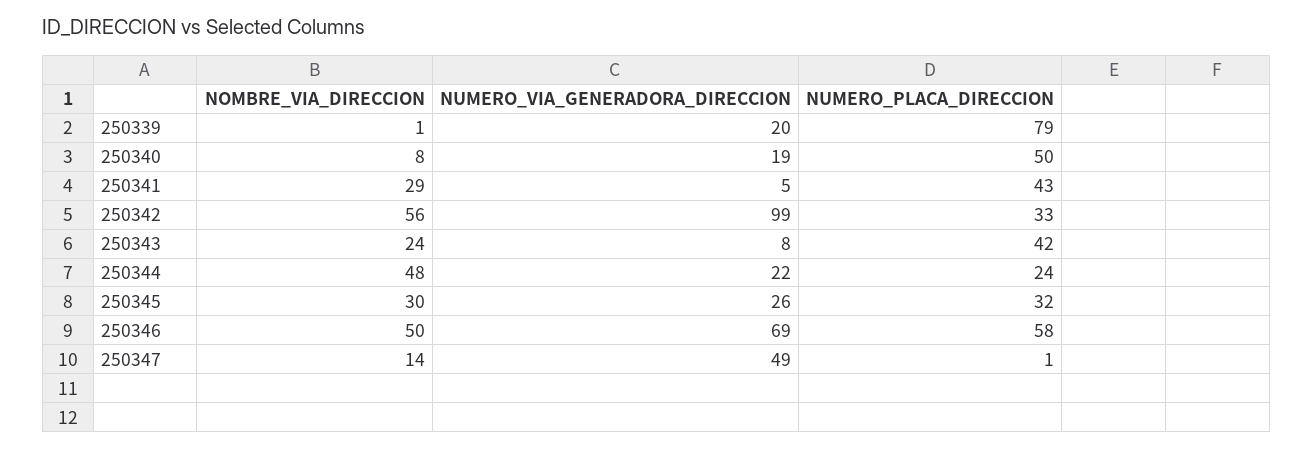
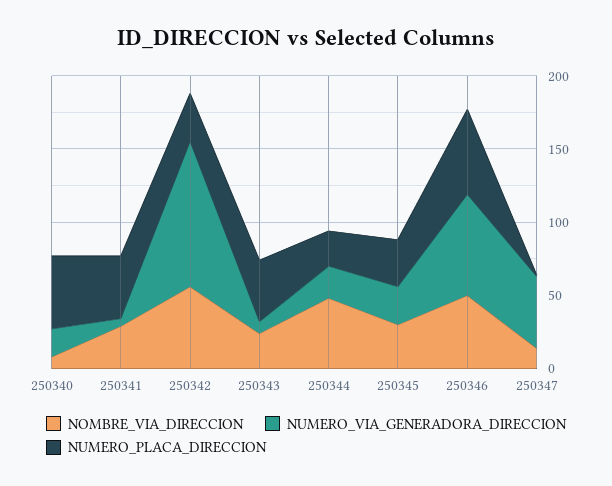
  {
    "NOMBRE_VIA_DIRECCION": {
-     "250339": 1,
      "250340": 8,
      "250341": 29,
      "250342": 56,
      "250343": 24,
      "250344": 48,
      "250345": 30,
      "250346": 50,
      "250347": 14
    },
    "NUMERO_VIA_GENERADORA_DIRECCION": {
-     "250339": 20,
      "250340": 19,
      "250341": 5,
      "250342": 99,
      "250343": 8,
      "250344": 22,
      "250345": 26,
      "250346": 69,
      "250347": 49
    },
    "NUMERO_PLACA_DIRECCION": {
-     "250339": 79,
      "250340": 50,
      "250341": 43,
      "250342": 33,
      "250343": 42,
      "250344": 24,
      "250345": 32,
      "250346": 58,
      "250347": 1
    }
  }

